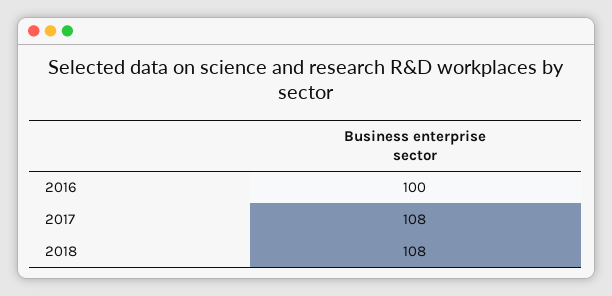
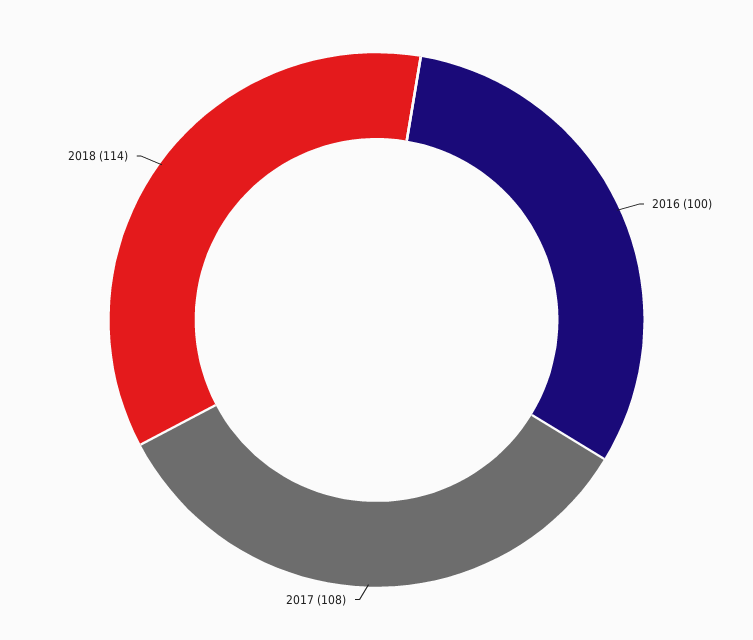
  {
    "2016": 100,
    "2017": 108,
-   "2018": 108
+   "2018": 114
  }

